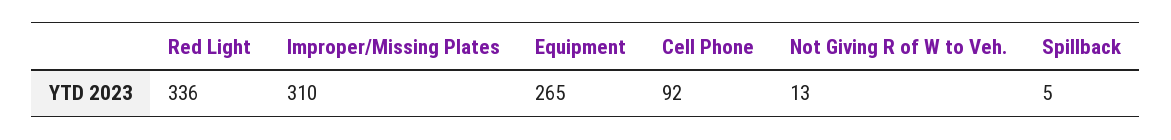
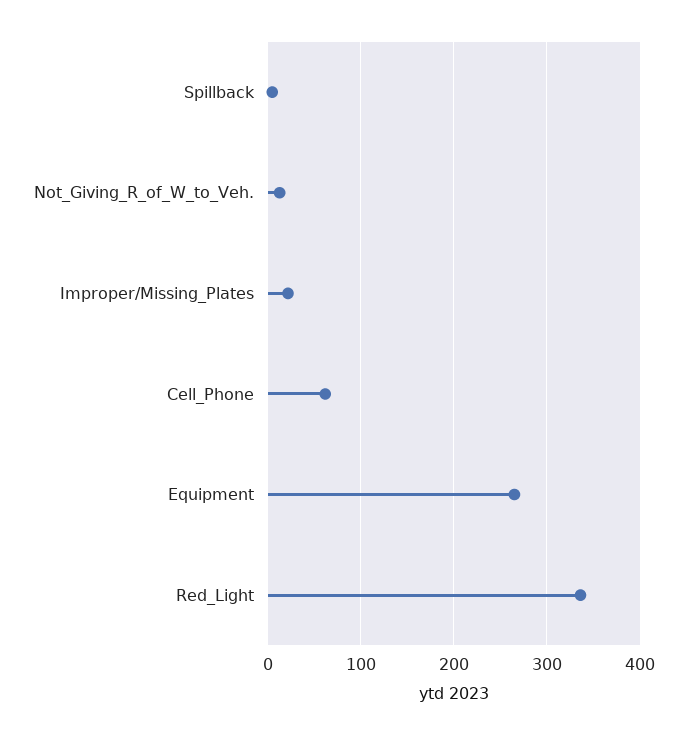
  {
    "Red Light": 336,
-   "Improper/Missing Plates": 310,
+   "Improper/Missing Plates": 20,
    "Equipment": 265,
-   "Cell Phone": 92,
+   "Cell Phone": 60,
    "Not Giving R of W to Veh.": 13,
    "Spillback": 5
  }

